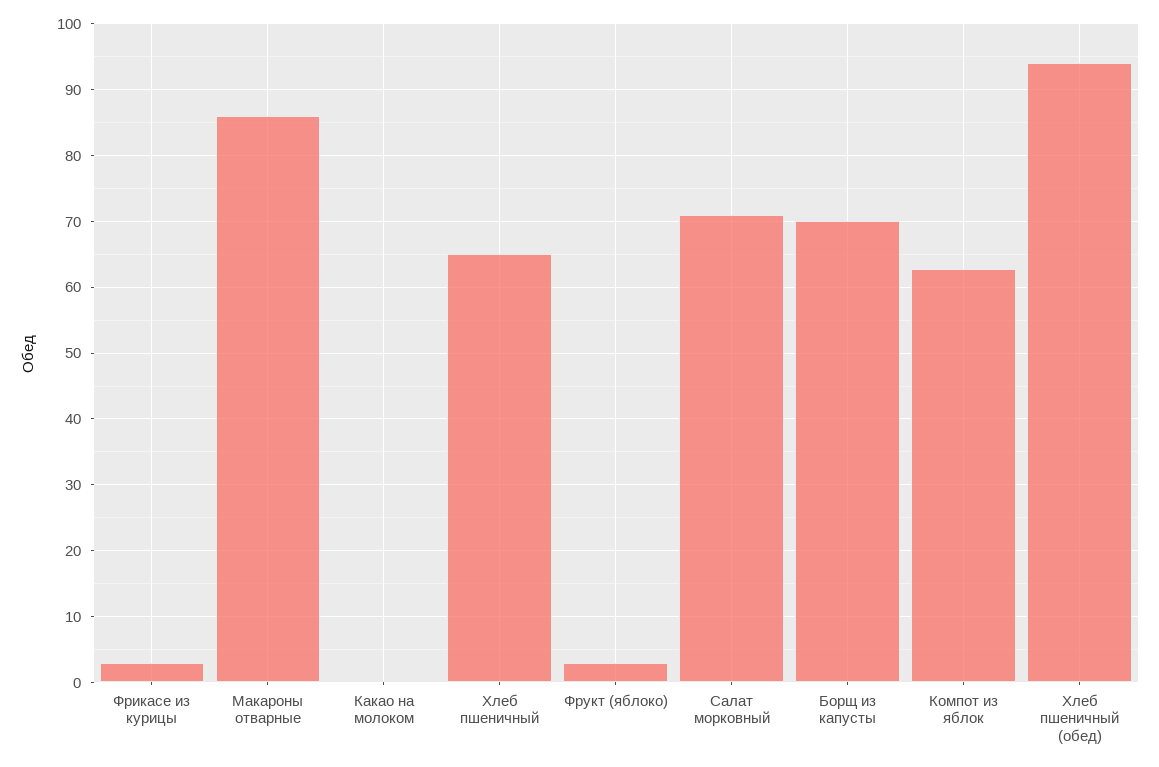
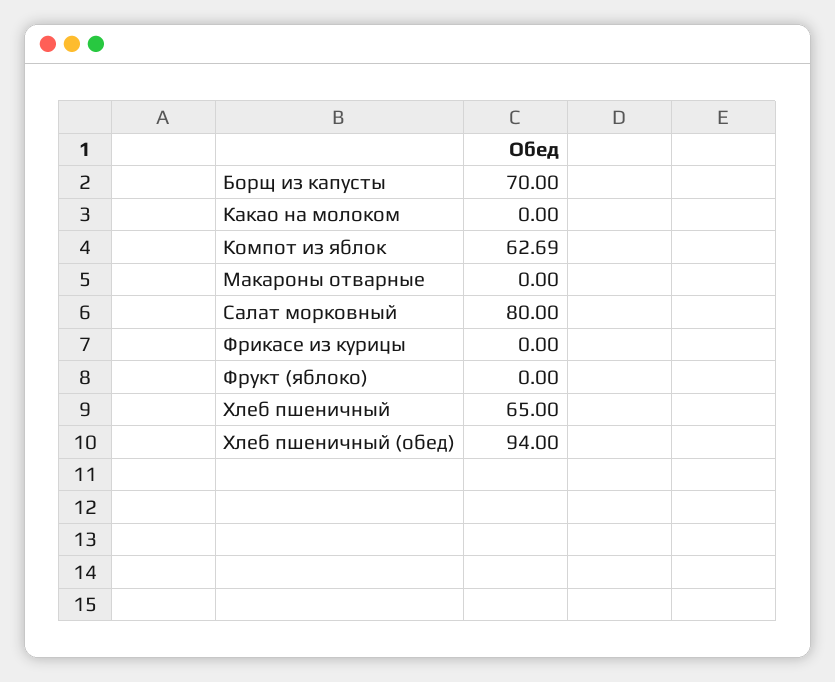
  {
-   "Фрикасе из курицы": 3,
+   "Фрикасе из курицы": 0,
-   "Макароны отварные": 86,
+   "Макароны отварные": 0,
    "Какао на молоком": 0,
    "Хлеб пшеничный": 65,
-   "Фрукт (яблоко)": 3,
+   "Фрукт (яблоко)": 0,
-   "Салат морковный": 71,
+   "Салат морковный": 80,
    "Борщ из капусты": 70,
    "Компот из яблок": 62.69,
    "Хлеб пшеничный (обед)": 94
  }

